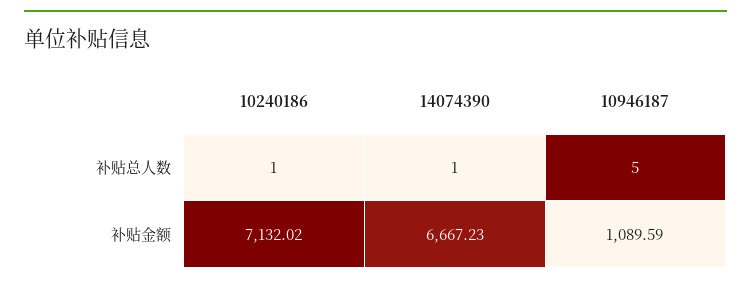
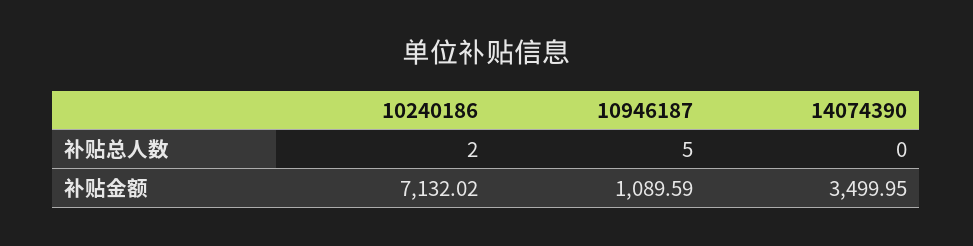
  {
    "10240186": {
-     "补贴总人数": 1,
+     "补贴总人数": 2,
      "补贴金额": 7132.02
    },
    "14074390": {
-     "补贴总人数": 1,
+     "补贴总人数": 0,
-     "补贴金额": 6667.23
+     "补贴金额": 3499.95
    },
    "10946187": {
      "补贴总人数": 5,
      "补贴金额": 1089.59
    }
  }

